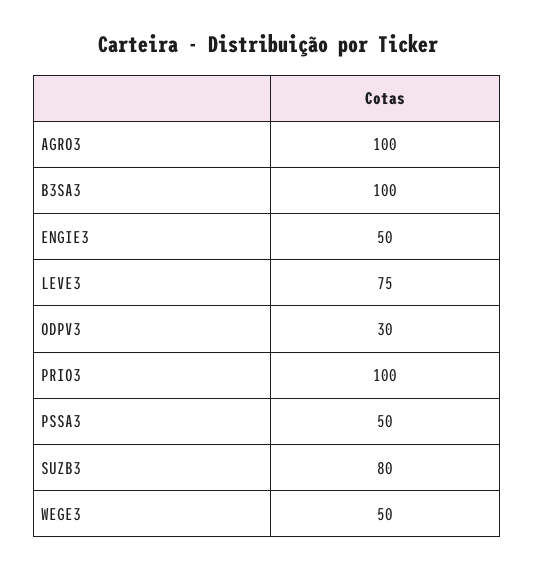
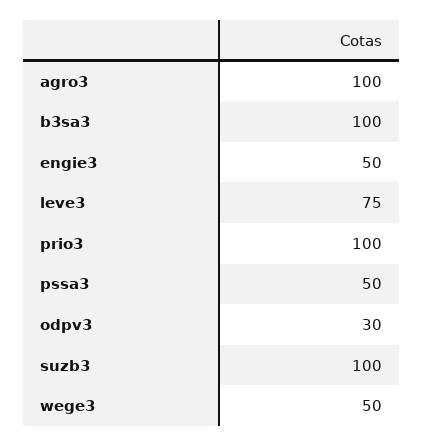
  {
    "AGRO3": 100,
    "B3SA3": 100,
    "ENGIE3": 50,
    "LEVE3": 75,
    "ODPV3": 30,
    "PRIO3": 100,
    "PSSA3": 50,
-   "SUZB3": 80,
+   "SUZB3": 100,
    "WEGE3": 50
  }

